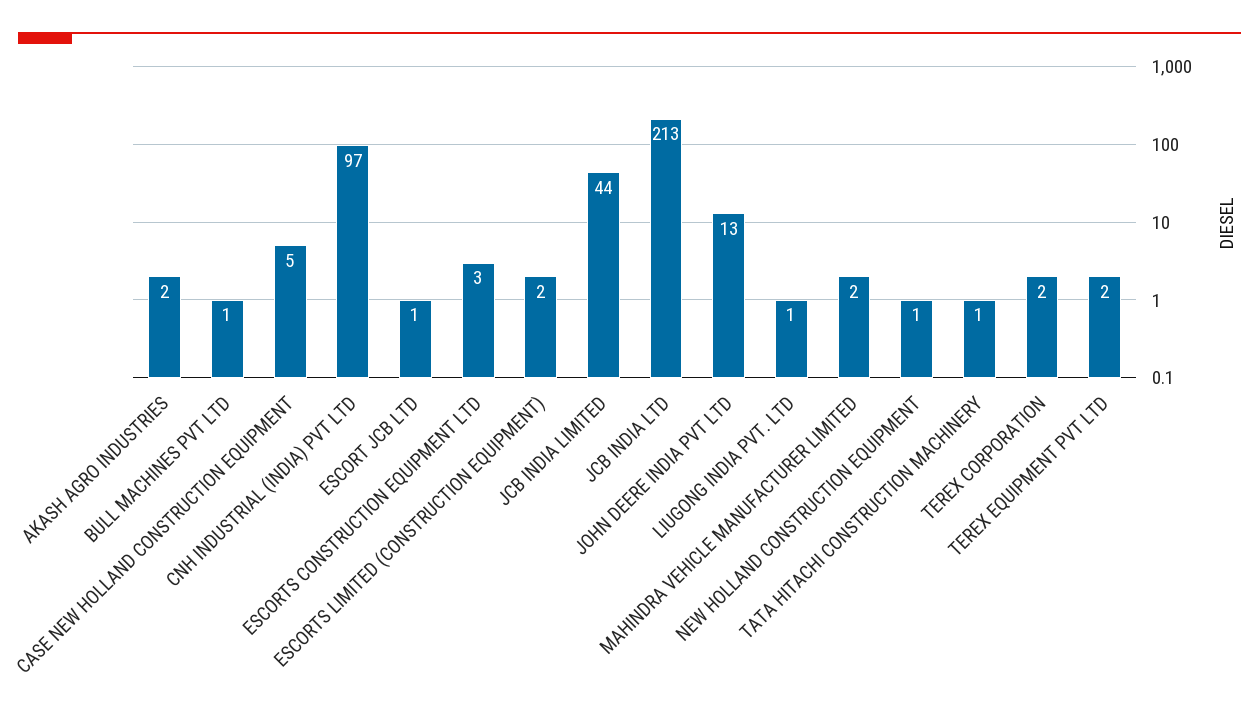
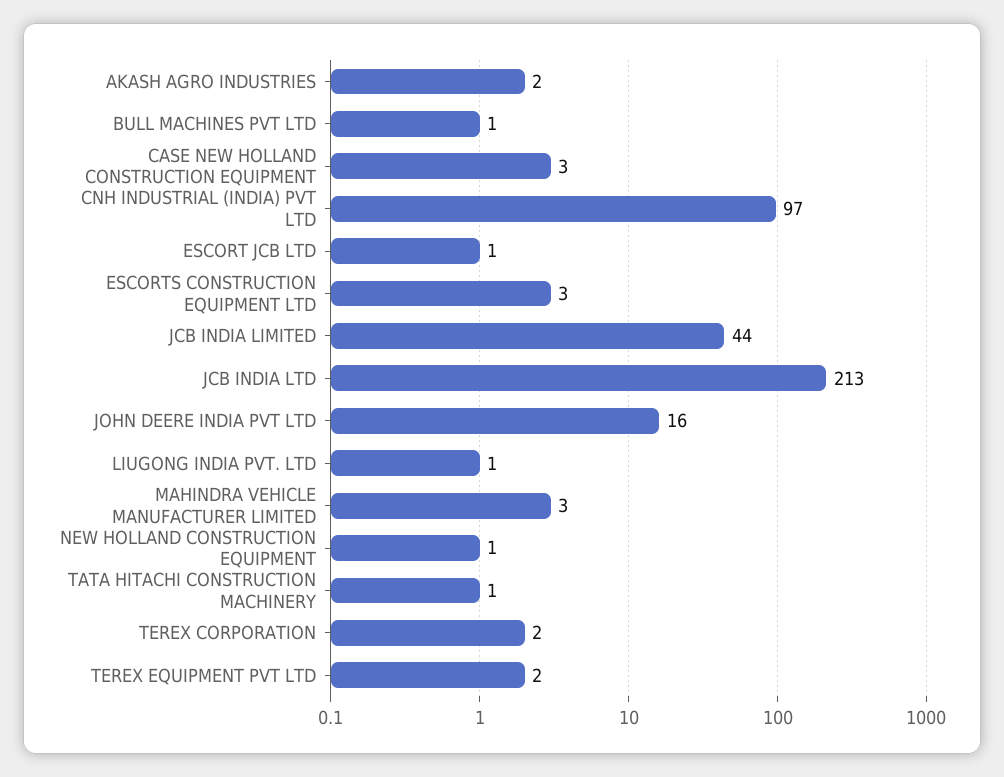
  {
    "AKASH AGRO INDUSTRIES": 2,
    "BULL MACHINES PVT LTD": 1,
-   "CASE NEW HOLLAND CONSTRUCTION EQUIPMENT": 5,
+   "CASE NEW HOLLAND CONSTRUCTION EQUIPMENT": 3,
    "CNH INDUSTRIAL (INDIA) PVT LTD": 97,
    "ESCORT JCB LTD": 1,
    "ESCORTS CONSTRUCTION EQUIPMENT LTD": 3,
-   "ESCORTS LIMITED (CONSTRUCTION EQUIPMENT)": 2,
    "JCB INDIA LIMITED": 44,
    "JCB INDIA LTD": 213,
-   "JOHN DEERE INDIA PVT LTD": 13,
+   "JOHN DEERE INDIA PVT LTD": 16,
    "LIUGONG INDIA PVT. LTD": 1,
-   "MAHINDRA VEHICLE MANUFACTURER LIMITED": 2,
+   "MAHINDRA VEHICLE MANUFACTURER LIMITED": 3,
    "NEW HOLLAND CONSTRUCTION EQUIPMENT": 1,
    "TATA HITACHI CONSTRUCTION MACHINERY": 1,
    "TEREX CORPORATION": 2,
    "TEREX EQUIPMENT PVT LTD": 2
  }

